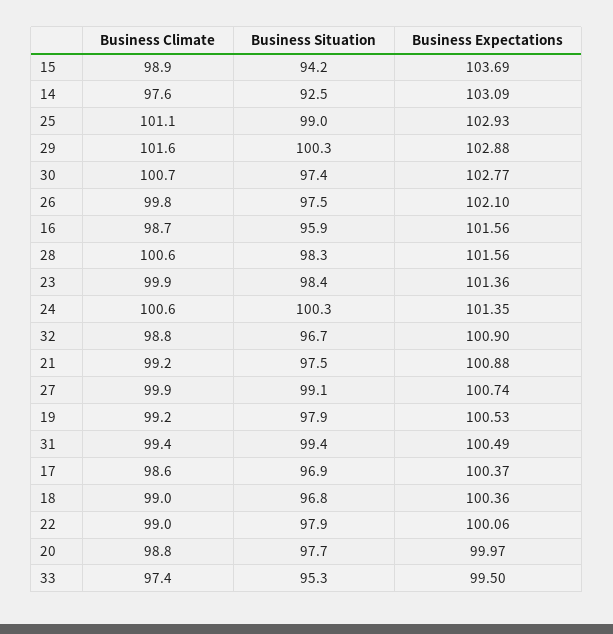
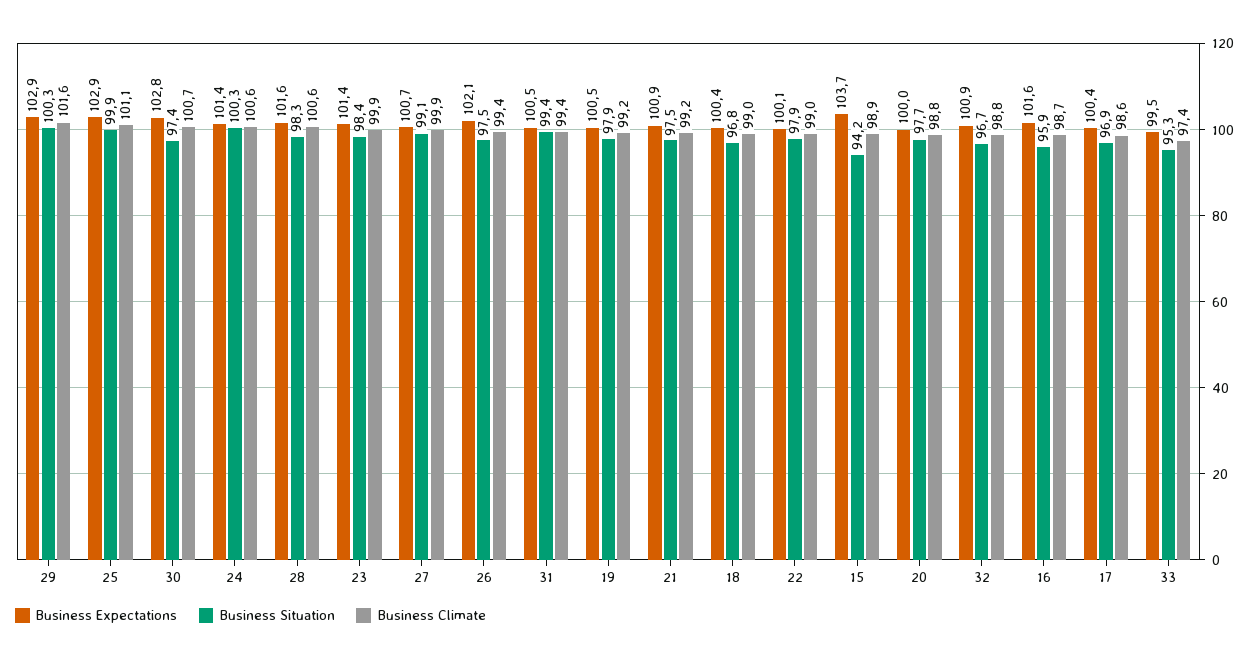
  {
    "Business Climate": {
      "15": 98.9,
-     "14": 97.6,
      "25": 101.1,
      "29": 101.6,
      "30": 100.7,
-     "26": 99.8,
+     "26": 99.4,
      "16": 98.7,
      "28": 100.6,
      "23": 99.9,
      "24": 100.6,
      "32": 98.8,
      "21": 99.2,
      "27": 99.9,
      "19": 99.2,
      "31": 99.4,
      "17": 98.6,
      "18": 99,
      "22": 99,
      "20": 98.8,
      "33": 97.4
    },
    "Business Situation": {
      "15": 94.2,
-     "14": 92.5,
-     "25": 99,
+     "25": 99.9,
      "29": 100.3,
      "30": 97.4,
      "26": 97.5,
      "16": 95.9,
      "28": 98.3,
      "23": 98.4,
      "24": 100.3,
      "32": 96.7,
      "21": 97.5,
      "27": 99.1,
      "19": 97.9,
      "31": 99.4,
      "17": 96.9,
      "18": 96.8,
      "22": 97.9,
      "20": 97.7,
      "33": 95.3
    },
    "Business Expectations": {
      "15": 103.69,
-     "14": 103.09,
      "25": 102.93,
      "29": 102.88,
      "30": 102.77,
      "26": 102.1,
      "16": 101.56,
      "28": 101.56,
      "23": 101.36,
      "24": 101.35,
      "32": 100.9,
      "21": 100.88,
      "27": 100.74,
      "19": 100.53,
      "31": 100.49,
      "17": 100.37,
      "18": 100.36,
      "22": 100.06,
      "20": 99.97,
      "33": 99.5
    }
  }

